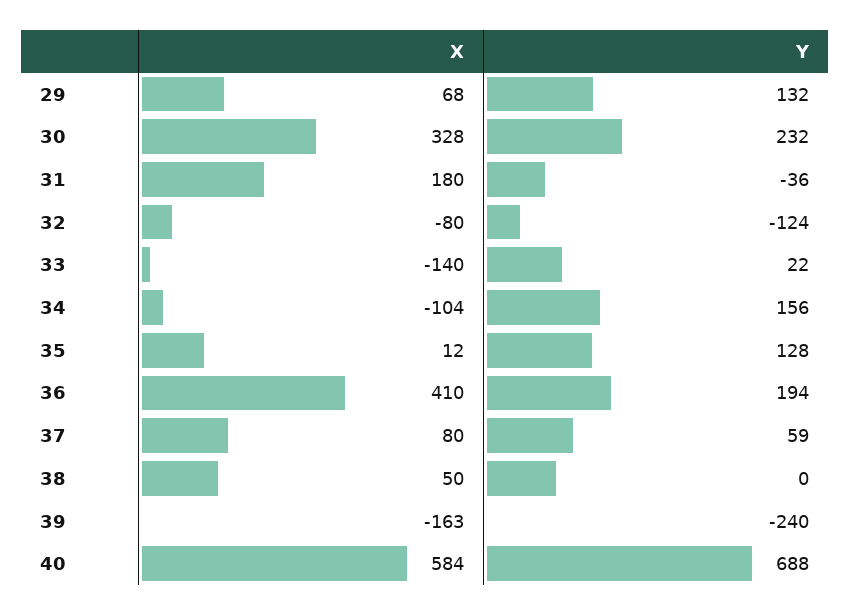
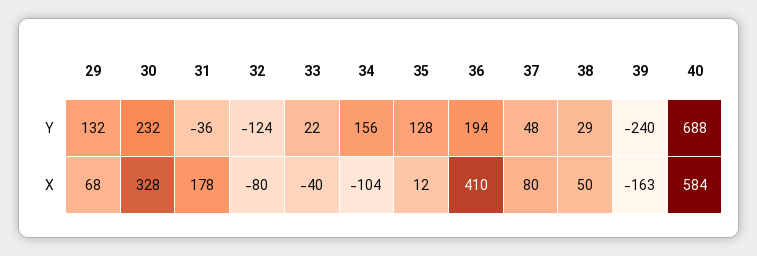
  {
    "X": {
      "29": 68,
      "30": 328,
-     "31": 180,
+     "31": 178,
      "32": -80,
-     "33": -140,
+     "33": -40,
      "34": -104,
      "35": 12,
      "36": 410,
      "37": 80,
      "38": 50,
      "39": -163,
      "40": 584
    },
    "Y": {
      "29": 132,
      "30": 232,
      "31": -36,
      "32": -124,
      "33": 22,
      "34": 156,
      "35": 128,
      "36": 194,
-     "37": 59,
+     "37": 48,
-     "38": 0,
+     "38": 29,
      "39": -240,
      "40": 688
    }
  }

